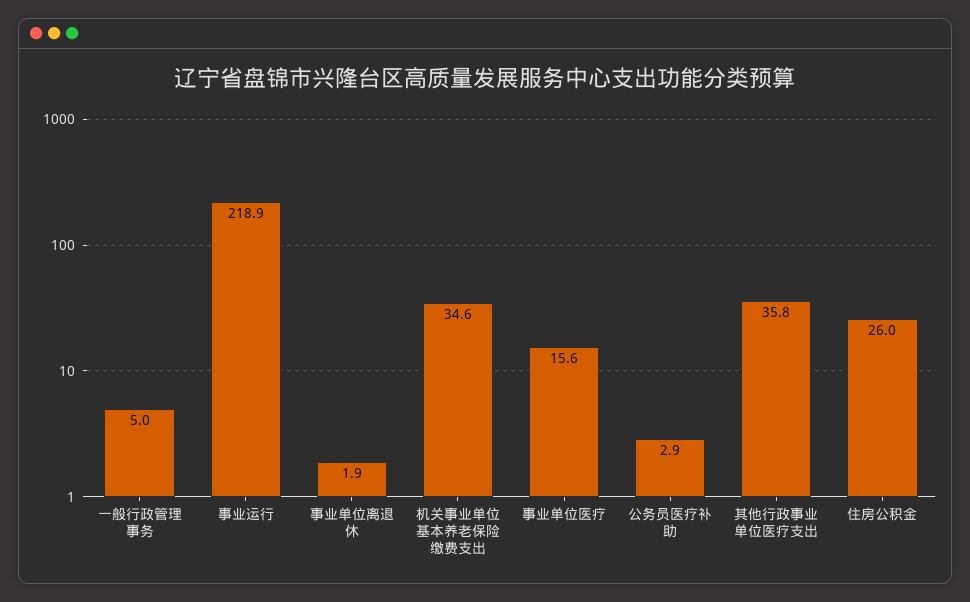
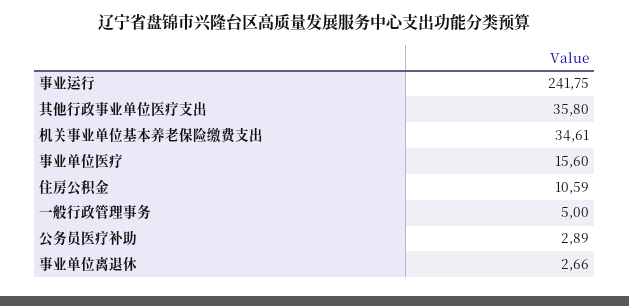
  {
    "一般行政管理事务": 5,
-   "事业运行": 218.9,
+   "事业运行": 241.75,
-   "事业单位离退休": 1.9,
+   "事业单位离退休": 2.66,
    "机关事业单位基本养老保险缴费支出": 34.61,
    "事业单位医疗": 15.6,
    "公务员医疗补助": 2.89,
    "其他行政事业单位医疗支出": 35.8,
-   "住房公积金": 26
+   "住房公积金": 10.59
  }

